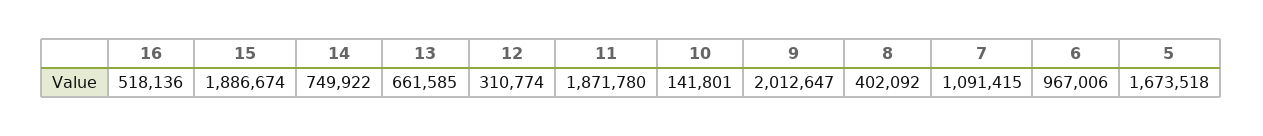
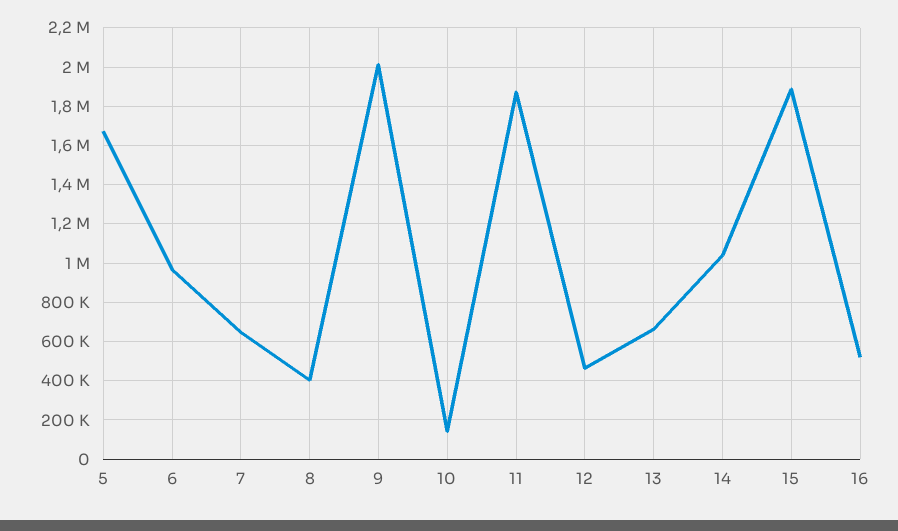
  {
    "16": 518136,
    "15": 1886674,
-   "14": 749922,
+   "14": 1050000,
    "13": 661585,
-   "12": 310774,
+   "12": 450000,
    "11": 1871780,
    "10": 141801,
    "9": 2012647,
    "8": 402092,
-   "7": 1091415,
+   "7": 650000,
    "6": 967006,
    "5": 1673518
  }

